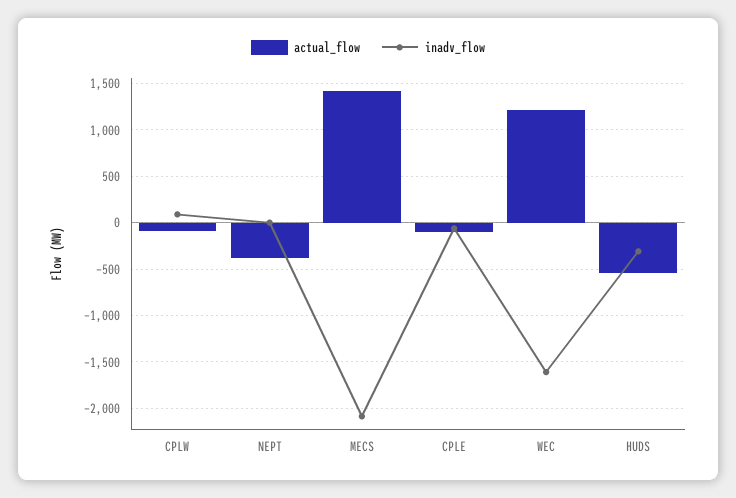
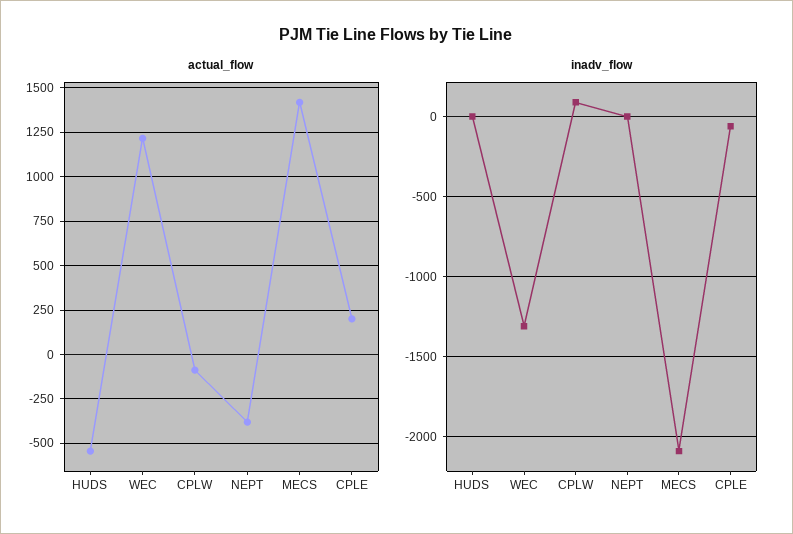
  {
    "actual_flow": {
      "CPLW": -100,
      "NEPT": -400,
      "MECS": 1400,
-     "CPLE": -100,
+     "CPLE": 200,
      "WEC": 1200,
      "HUDS": -550
    },
    "inadv_flow": {
      "CPLW": 100,
      "NEPT": 0,
      "MECS": -2100,
      "CPLE": -50,
-     "WEC": -1600,
+     "WEC": -1300,
-     "HUDS": -300
+     "HUDS": 0
    }
  }

